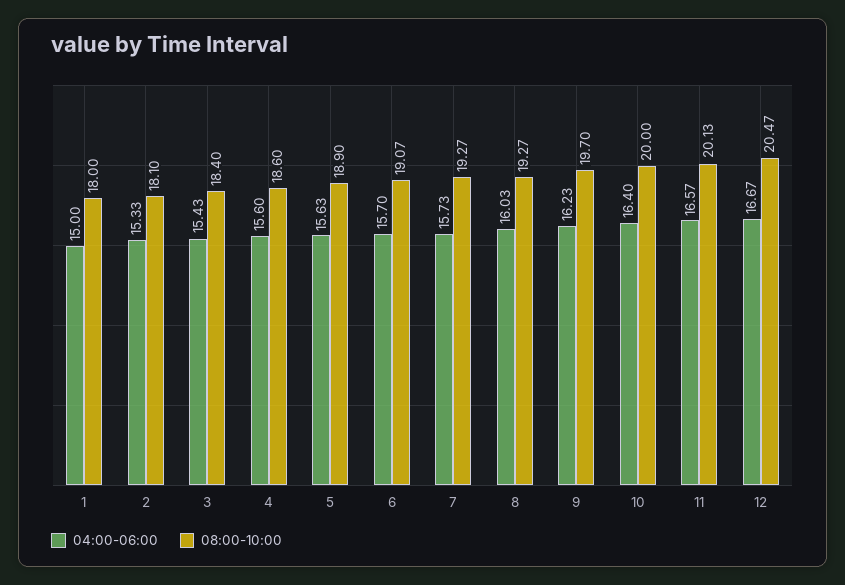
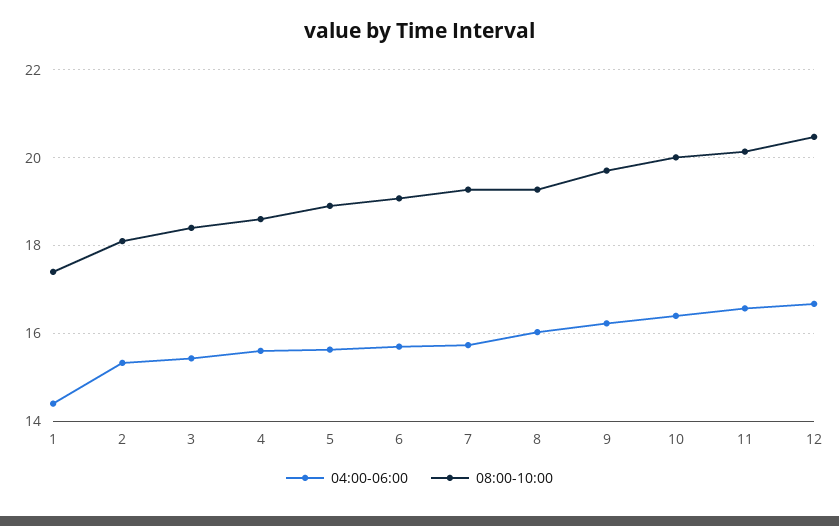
  {
    "04:00-06:00": {
-     "1": 15,
+     "1": 14.4,
      "2": 15.33,
      "3": 15.43,
      "4": 15.6,
      "5": 15.63,
      "6": 15.7,
      "7": 15.73,
      "8": 16.03,
      "9": 16.23,
      "10": 16.4,
      "11": 16.57,
      "12": 16.67
    },
    "08:00-10:00": {
-     "1": 18,
+     "1": 17.4,
      "2": 18.1,
      "3": 18.4,
      "4": 18.6,
      "5": 18.9,
      "6": 19.07,
      "7": 19.27,
      "8": 19.27,
      "9": 19.7,
      "10": 20,
      "11": 20.13,
      "12": 20.47
    }
  }

